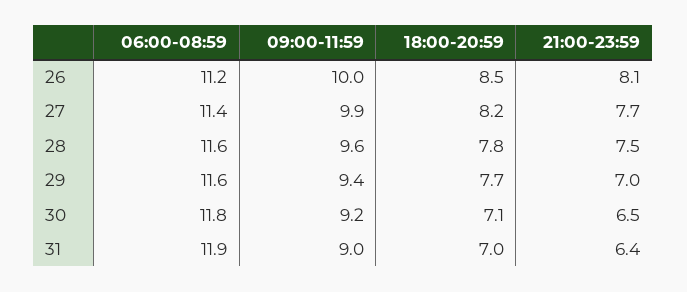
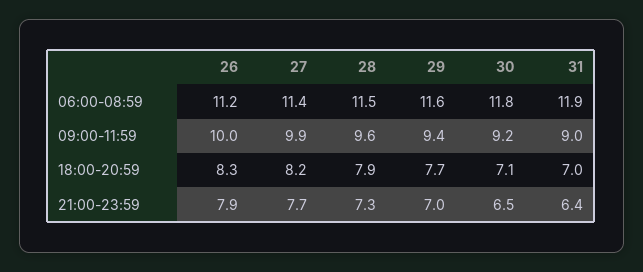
  {
    "06:00-08:59": {
      "26": 11.2,
      "27": 11.4,
-     "28": 11.6,
+     "28": 11.5,
      "29": 11.6,
      "30": 11.8,
      "31": 11.9
    },
    "09:00-11:59": {
      "26": 10,
      "27": 9.9,
      "28": 9.6,
      "29": 9.4,
      "30": 9.2,
      "31": 9
    },
    "18:00-20:59": {
-     "26": 8.5,
+     "26": 8.3,
      "27": 8.2,
-     "28": 7.8,
+     "28": 7.9,
      "29": 7.7,
      "30": 7.1,
      "31": 7
    },
    "21:00-23:59": {
-     "26": 8.1,
+     "26": 7.9,
      "27": 7.7,
-     "28": 7.5,
+     "28": 7.3,
      "29": 7,
      "30": 6.5,
      "31": 6.4
    }
  }

